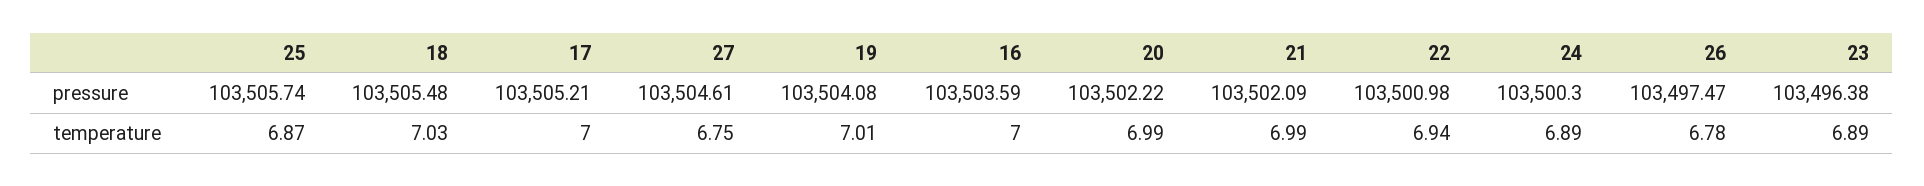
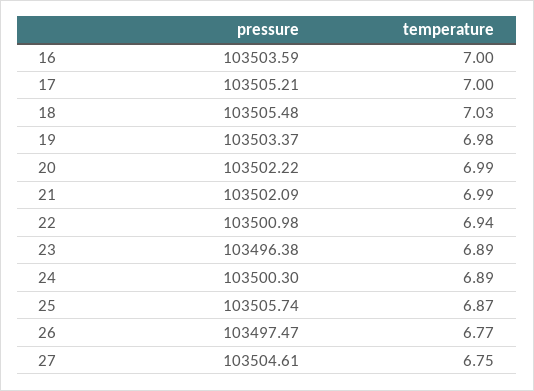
  {
    "25": {
      "pressure": 103505.74,
      "temperature": 6.87
    },
    "18": {
      "pressure": 103505.48,
      "temperature": 7.03
    },
    "17": {
      "pressure": 103505.21,
      "temperature": 7
    },
    "27": {
      "pressure": 103504.61,
      "temperature": 6.75
    },
    "19": {
-     "pressure": 103504.08,
+     "pressure": 103503.37,
-     "temperature": 7.01
+     "temperature": 6.98
    },
    "16": {
      "pressure": 103503.59,
      "temperature": 7
    },
    "20": {
      "pressure": 103502.22,
      "temperature": 6.99
    },
    "21": {
      "pressure": 103502.09,
      "temperature": 6.99
    },
    "22": {
      "pressure": 103500.98,
      "temperature": 6.94
    },
    "24": {
      "pressure": 103500.3,
      "temperature": 6.89
    },
    "26": {
      "pressure": 103497.47,
-     "temperature": 6.78
+     "temperature": 6.77
    },
    "23": {
      "pressure": 103496.38,
      "temperature": 6.89
    }
  }

